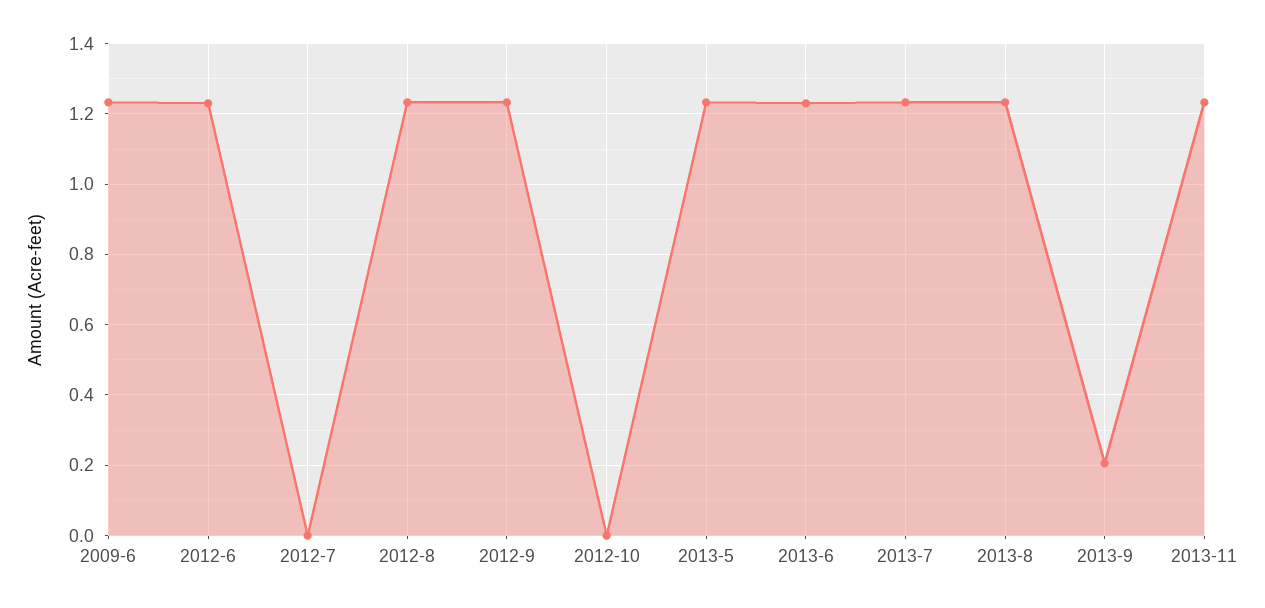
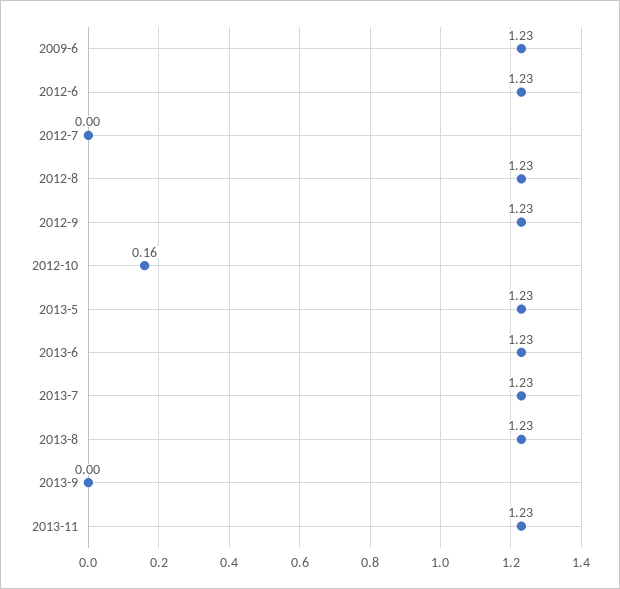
  {
    "2009-6": 1.23,
    "2012-6": 1.23,
    "2012-7": 0,
    "2012-8": 1.23,
    "2012-9": 1.23,
-   "2012-10": 0,
+   "2012-10": 0.16,
    "2013-5": 1.23,
    "2013-6": 1.23,
    "2013-7": 1.23,
    "2013-8": 1.23,
-   "2013-9": 0.2,
+   "2013-9": 0,
    "2013-11": 1.23
  }

